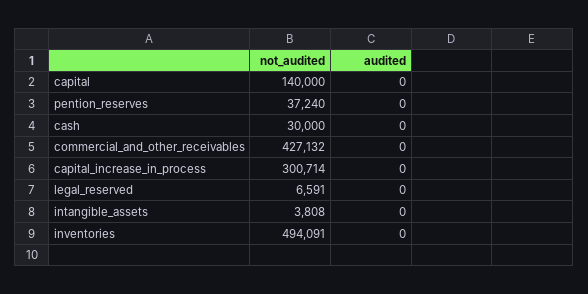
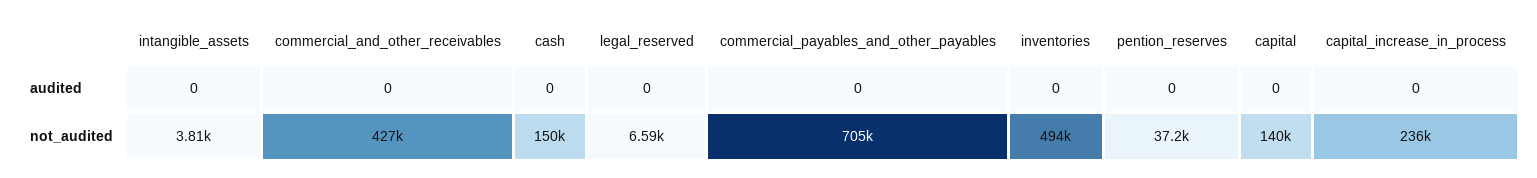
  {
    "not_audited": {
      "capital": 140000,
      "pention_reserves": 37240,
-     "cash": 30000,
+     "cash": 150000,
      "commercial_and_other_receivables": 427132,
-     "capital_increase_in_process": 300714,
+     "capital_increase_in_process": 236000,
      "legal_reserved": 6591,
      "intangible_assets": 3808,
-     "inventories": 494091
+     "inventories": 494091,
+     "commercial_payables_and_other_payables": 705000
    },
    "audited": {
      "capital": 0,
      "pention_reserves": 0,
      "cash": 0,
      "commercial_and_other_receivables": 0,
      "capital_increase_in_process": 0,
      "legal_reserved": 0,
      "intangible_assets": 0,
-     "inventories": 0
+     "inventories": 0,
+     "commercial_payables_and_other_payables": 0
    }
  }

